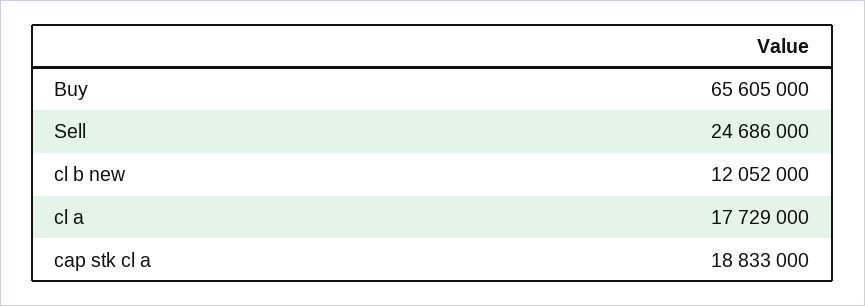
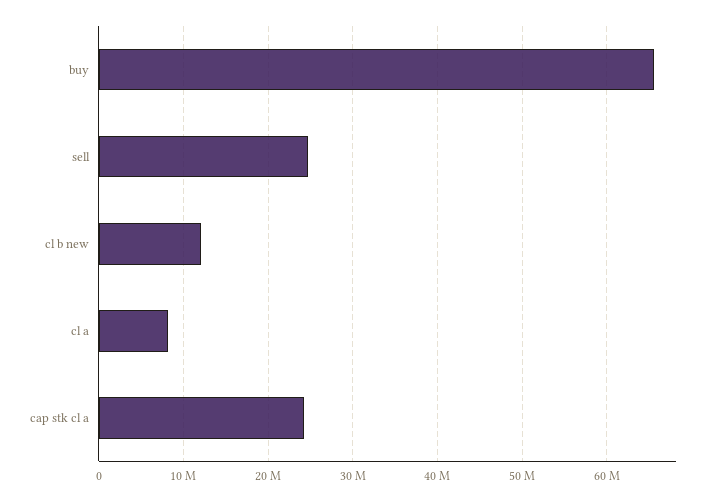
  {
    "Buy": 65605000,
    "Sell": 24686000,
    "cl b new": 12052000,
-   "cl a": 17729000,
+   "cl a": 8000000,
-   "cap stk cl a": 18833000
+   "cap stk cl a": 24000000
  }

